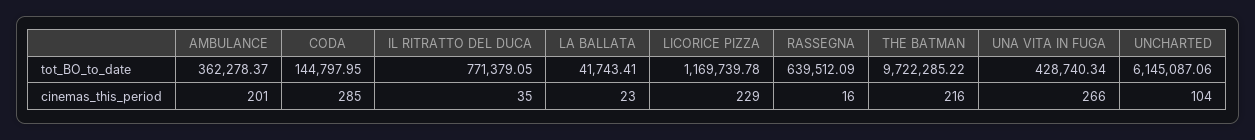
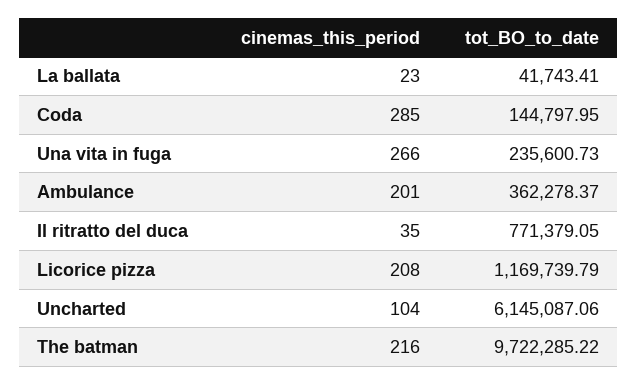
  {
    "AMBULANCE": {
      "tot_BO_to_date": 362278.37,
      "cinemas_this_period": 201
    },
    "CODA": {
      "tot_BO_to_date": 144797.95,
      "cinemas_this_period": 285
    },
    "IL RITRATTO DEL DUCA": {
      "tot_BO_to_date": 771379.05,
      "cinemas_this_period": 35
    },
    "LA BALLATA": {
      "tot_BO_to_date": 41743.41,
      "cinemas_this_period": 23
    },
    "LICORICE PIZZA": {
-     "tot_BO_to_date": 1169739.78,
+     "tot_BO_to_date": 1169739.79,
-     "cinemas_this_period": 229
+     "cinemas_this_period": 208
    },
-   "RASSEGNA": {
-     "tot_BO_to_date": 639512.09,
-     "cinemas_this_period": 16
-   },
    "THE BATMAN": {
      "tot_BO_to_date": 9722285.22,
      "cinemas_this_period": 216
    },
    "UNA VITA IN FUGA": {
-     "tot_BO_to_date": 428740.34,
+     "tot_BO_to_date": 235600.73,
      "cinemas_this_period": 266
    },
    "UNCHARTED": {
      "tot_BO_to_date": 6145087.06,
      "cinemas_this_period": 104
    }
  }

